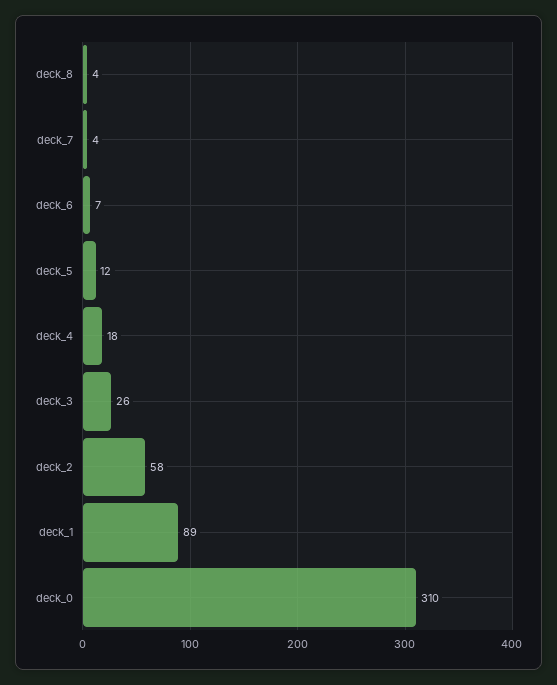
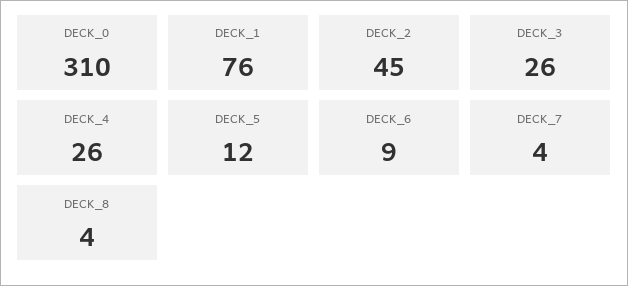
  {
    "deck_8": 4,
    "deck_7": 4,
-   "deck_6": 7,
+   "deck_6": 9,
    "deck_5": 12,
-   "deck_4": 18,
+   "deck_4": 26,
    "deck_3": 26,
-   "deck_2": 58,
+   "deck_2": 45,
-   "deck_1": 89,
+   "deck_1": 76,
    "deck_0": 310
  }

